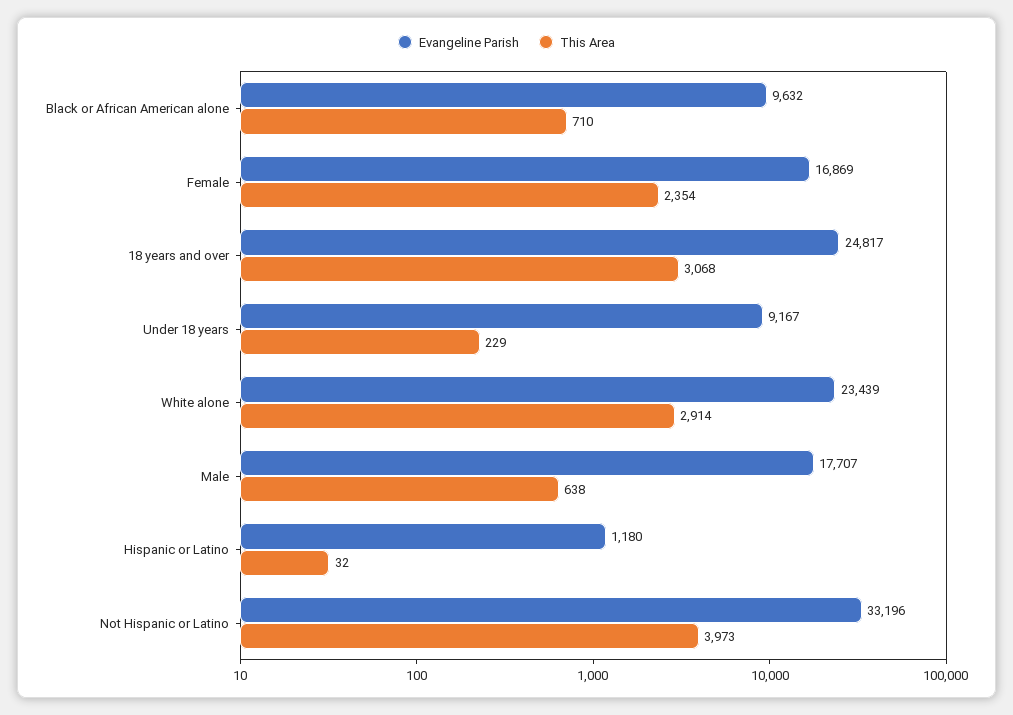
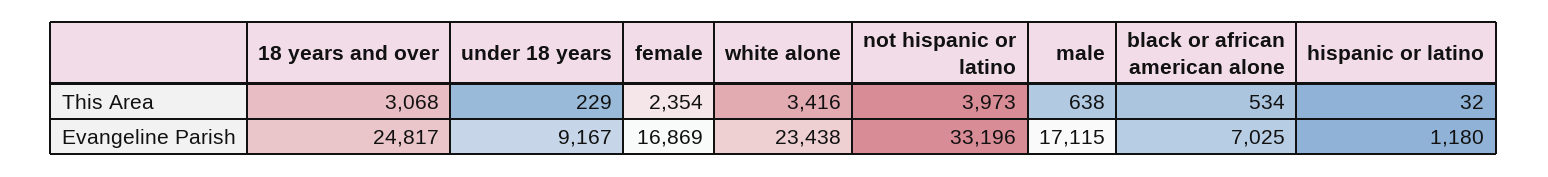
  {
    "Evangeline Parish": {
-     "Black or African American alone": 9632,
+     "Black or African American alone": 7025,
      "Female": 16869,
      "18 years and over": 24817,
      "Under 18 years": 9167,
-     "White alone": 23439,
+     "White alone": 23438,
-     "Male": 17707,
+     "Male": 17115,
      "Hispanic or Latino": 1180,
      "Not Hispanic or Latino": 33196
    },
    "This Area": {
-     "Black or African American alone": 710,
+     "Black or African American alone": 534,
      "Female": 2354,
      "18 years and over": 3068,
      "Under 18 years": 229,
-     "White alone": 2914,
+     "White alone": 3416,
      "Male": 638,
      "Hispanic or Latino": 32,
      "Not Hispanic or Latino": 3973
    }
  }

